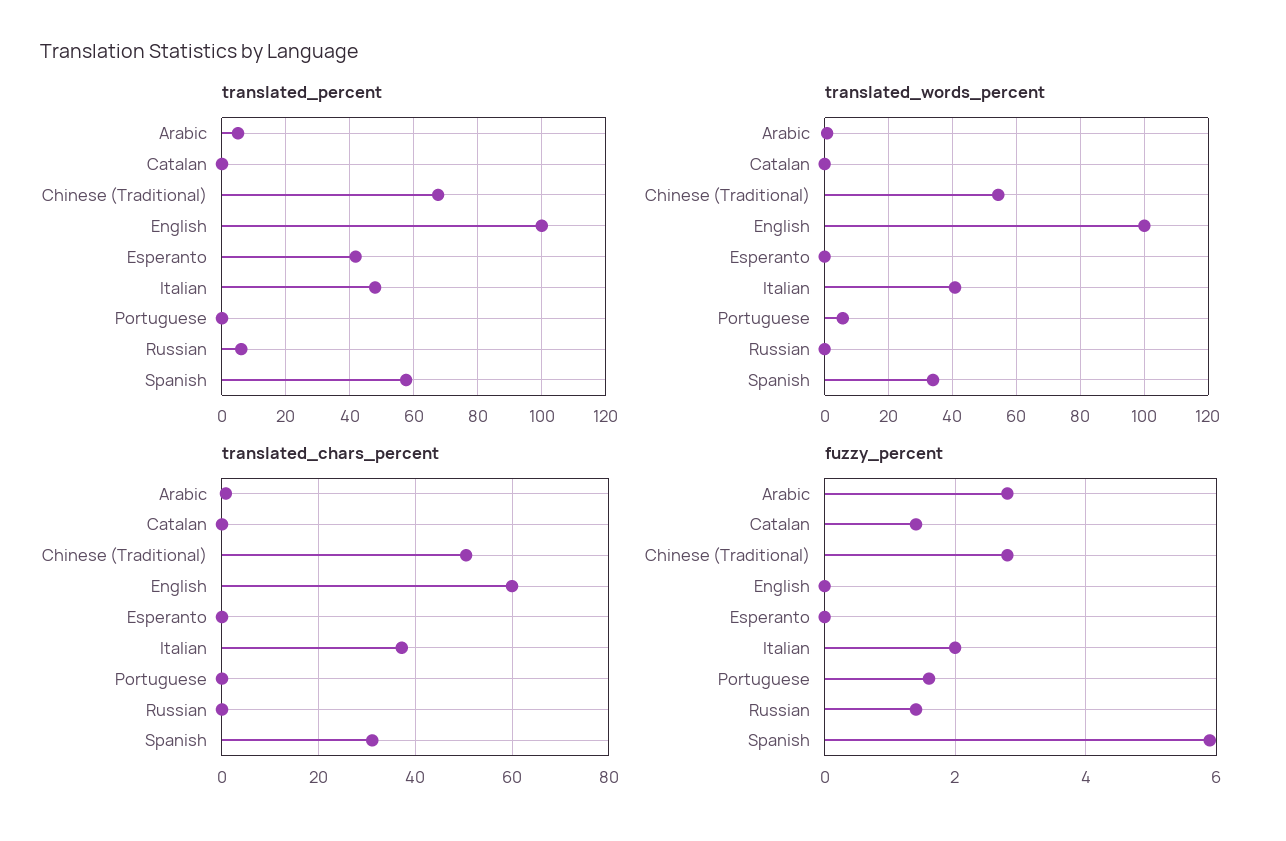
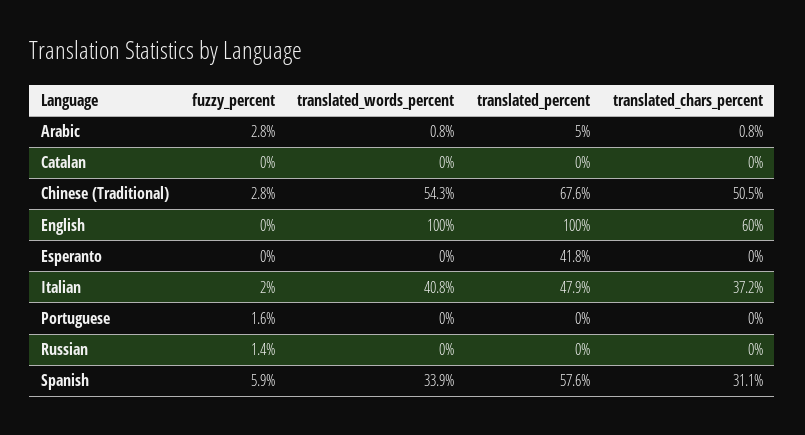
  {
    "translated_percent": {
      "Arabic": 5,
      "Catalan": 0,
      "Chinese (Traditional)": 67.6,
      "English": 100,
      "Esperanto": 41.8,
      "Italian": 47.9,
      "Portuguese": 0,
-     "Russian": 6,
+     "Russian": 0,
      "Spanish": 57.6
    },
    "translated_words_percent": {
      "Arabic": 0.8,
      "Catalan": 0,
      "Chinese (Traditional)": 54.3,
      "English": 100,
      "Esperanto": 0,
      "Italian": 40.8,
-     "Portuguese": 6,
+     "Portuguese": 0,
      "Russian": 0,
      "Spanish": 33.9
    },
    "translated_chars_percent": {
      "Arabic": 0.8,
      "Catalan": 0,
      "Chinese (Traditional)": 50.5,
      "English": 60,
      "Esperanto": 0,
      "Italian": 37.2,
      "Portuguese": 0,
      "Russian": 0,
      "Spanish": 31.1
    },
    "fuzzy_percent": {
      "Arabic": 2.8,
-     "Catalan": 1.5,
+     "Catalan": 0,
      "Chinese (Traditional)": 2.8,
      "English": 0,
      "Esperanto": 0,
      "Italian": 2,
      "Portuguese": 1.6,
      "Russian": 1.4,
      "Spanish": 5.9
    }
  }

